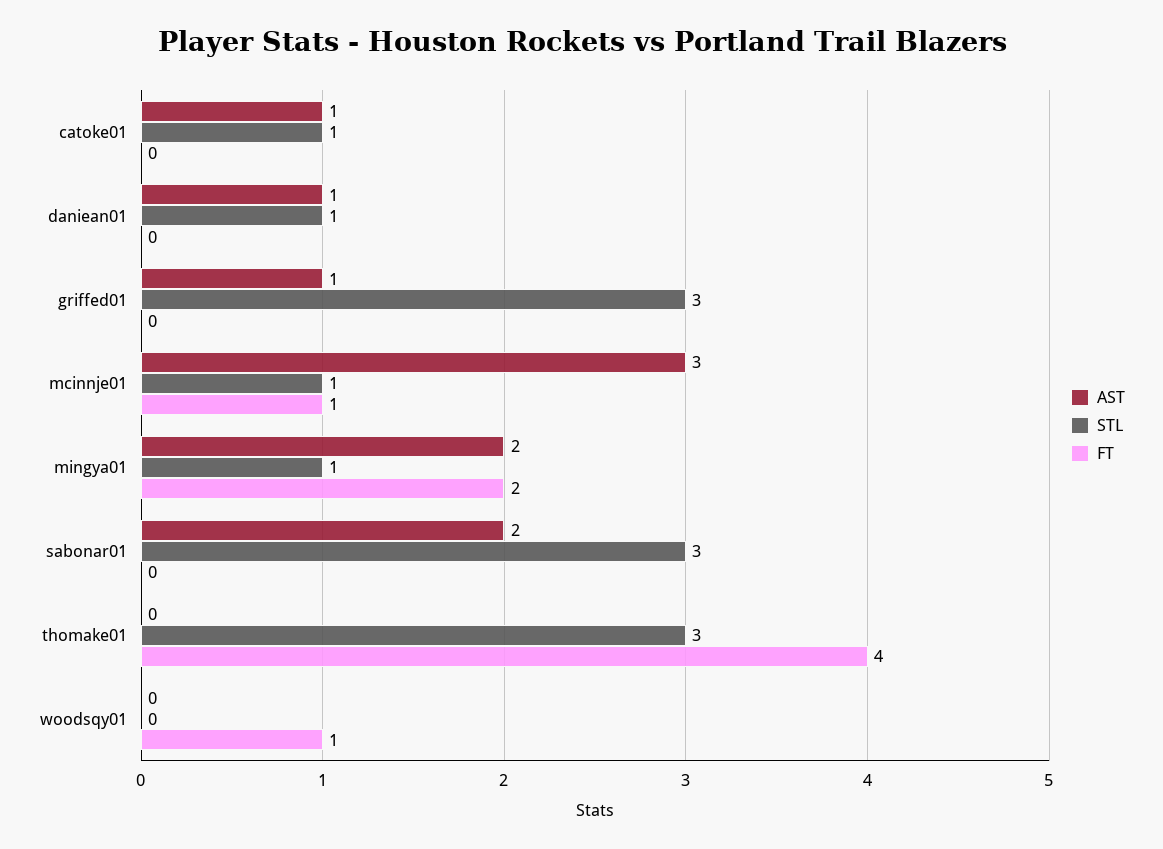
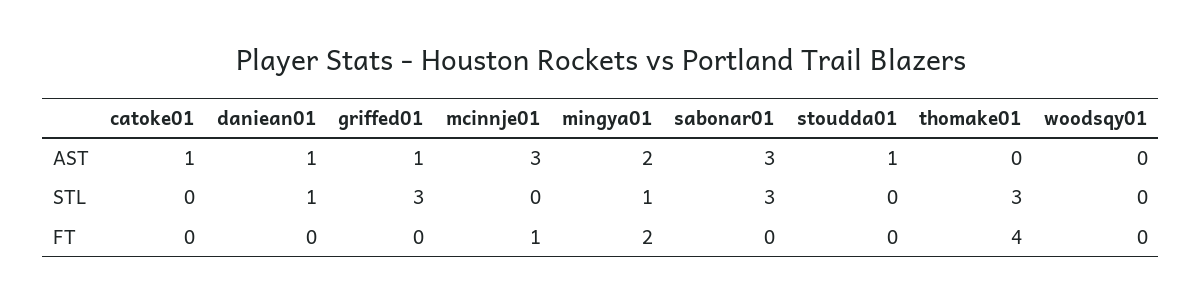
  {
    "AST": {
      "catoke01": 1,
      "daniean01": 1,
      "griffed01": 1,
      "mcinnje01": 3,
      "mingya01": 2,
-     "sabonar01": 2,
+     "sabonar01": 3,
      "thomake01": 0,
-     "woodsqy01": 0
+     "woodsqy01": 0,
+     "stoudda01": 1
    },
    "STL": {
-     "catoke01": 1,
+     "catoke01": 0,
      "daniean01": 1,
      "griffed01": 3,
-     "mcinnje01": 1,
+     "mcinnje01": 0,
      "mingya01": 1,
      "sabonar01": 3,
      "thomake01": 3,
-     "woodsqy01": 0
+     "woodsqy01": 0,
+     "stoudda01": 0
    },
    "FT": {
      "catoke01": 0,
      "daniean01": 0,
      "griffed01": 0,
      "mcinnje01": 1,
      "mingya01": 2,
      "sabonar01": 0,
      "thomake01": 4,
-     "woodsqy01": 1
+     "woodsqy01": 0,
+     "stoudda01": 0
    }
  }

